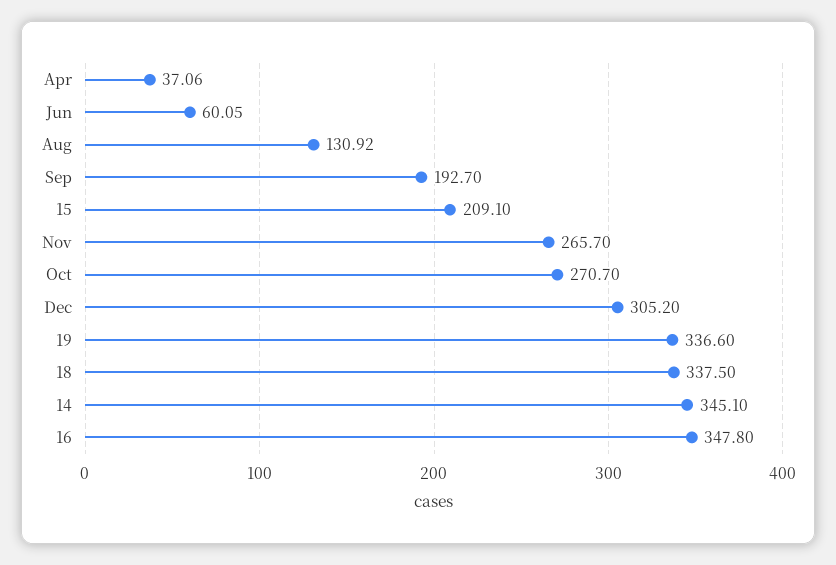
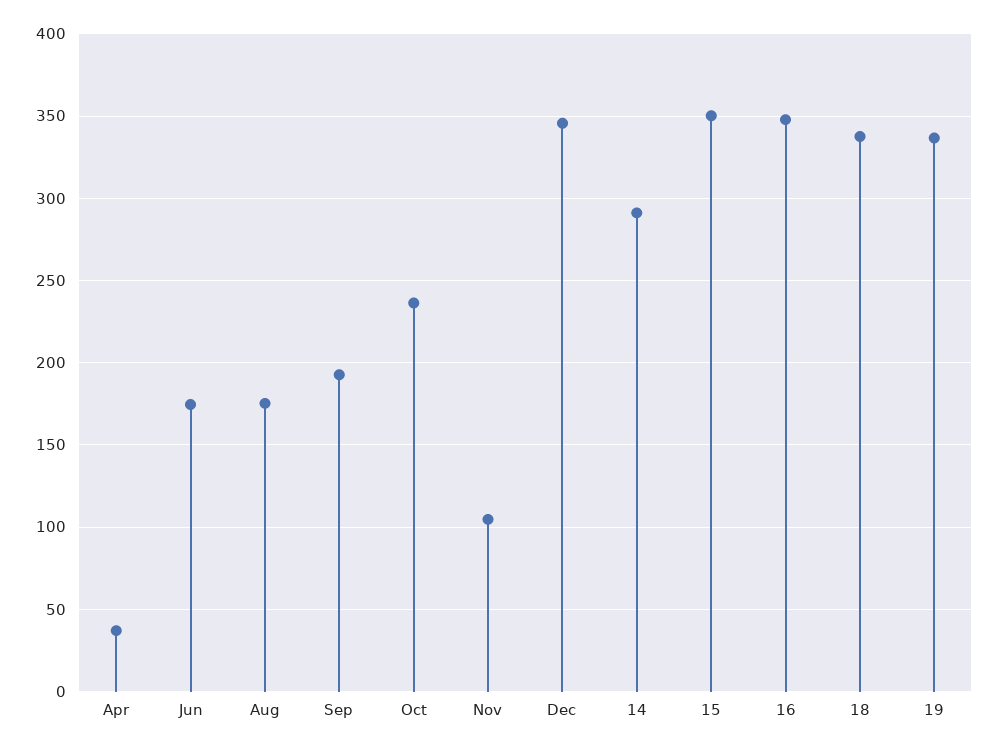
  {
    "Apr": 37.06,
-   "Jun": 60.05,
+   "Jun": 175,
-   "Aug": 130.92,
+   "Aug": 175,
    "Sep": 192.7,
-   "15": 209.1,
+   "15": 350,
-   "Nov": 265.7,
+   "Nov": 105,
-   "Oct": 270.7,
+   "Oct": 235,
-   "Dec": 305.2,
+   "Dec": 345,
    "19": 336.6,
    "18": 337.5,
-   "14": 345.1,
+   "14": 290,
    "16": 347.8
  }

